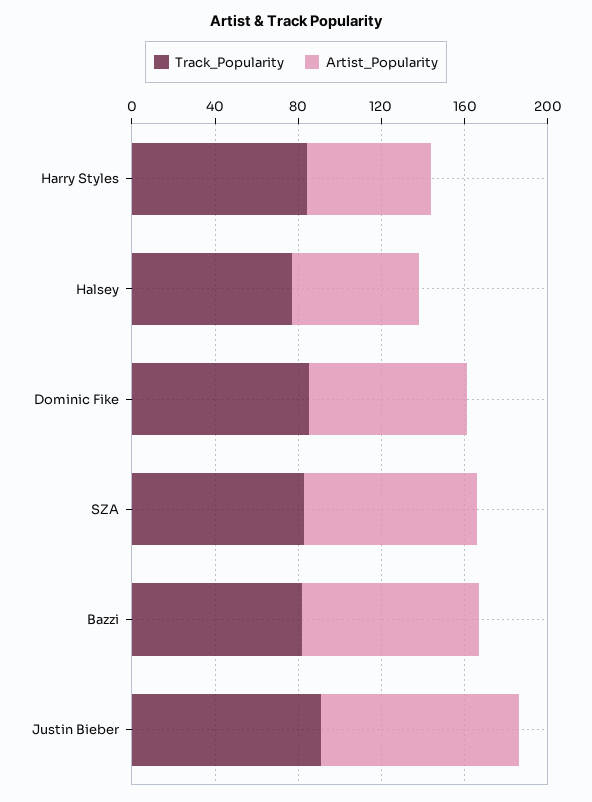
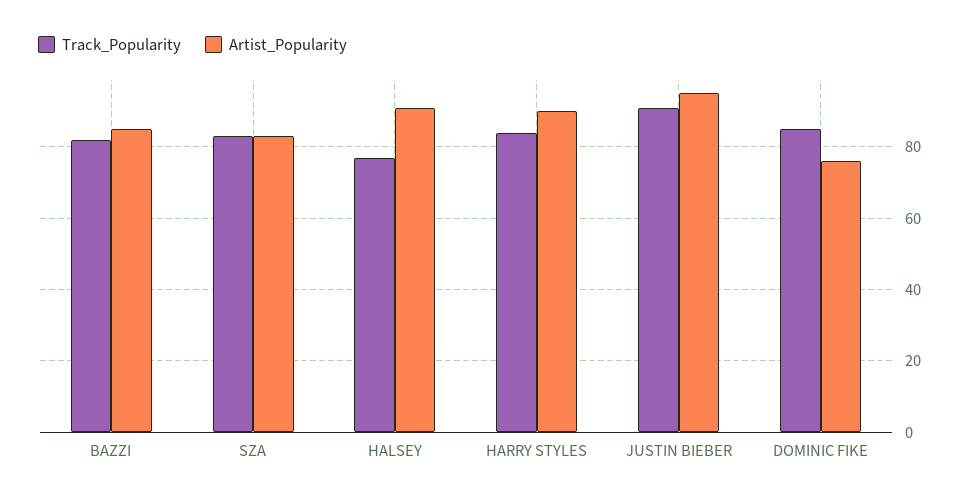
  {
    "Track_Popularity": {
      "Harry Styles": 85,
      "Halsey": 75,
      "Dominic Fike": 85,
      "SZA": 85,
      "Bazzi": 80,
      "Justin Bieber": 90
    },
    "Artist_Popularity": {
-     "Harry Styles": 60,
+     "Harry Styles": 90,
-     "Halsey": 60,
+     "Halsey": 90,
      "Dominic Fike": 75,
      "SZA": 85,
      "Bazzi": 85,
      "Justin Bieber": 95
    }
  }

